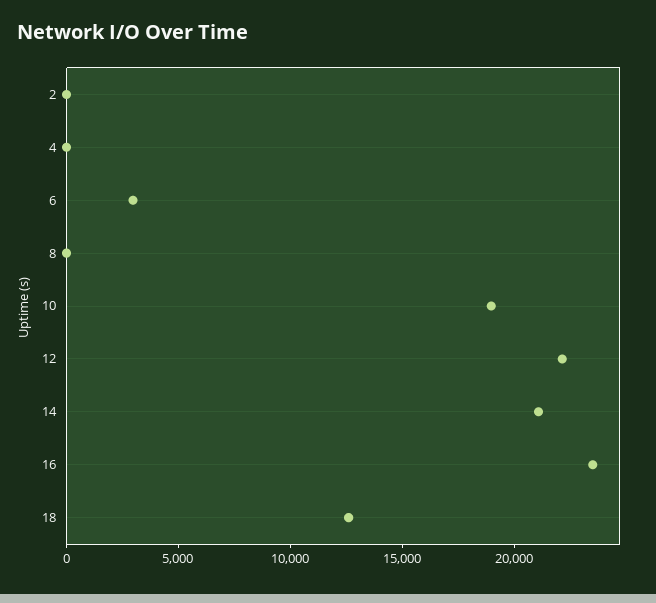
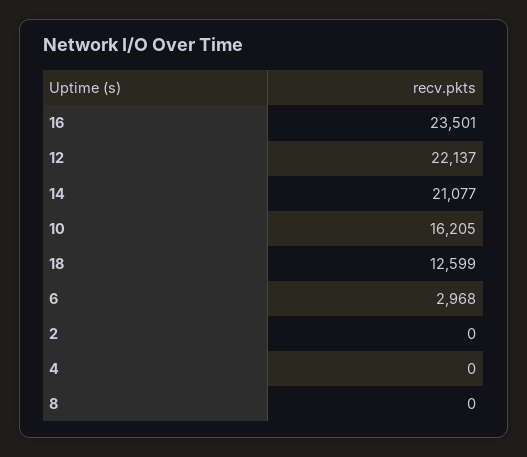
  {
    "2": 0,
    "4": 0,
    "6": 2968,
    "8": 0,
-   "10": 19000,
+   "10": 16205,
    "12": 22137,
    "14": 21077,
    "16": 23501,
    "18": 12599
  }

